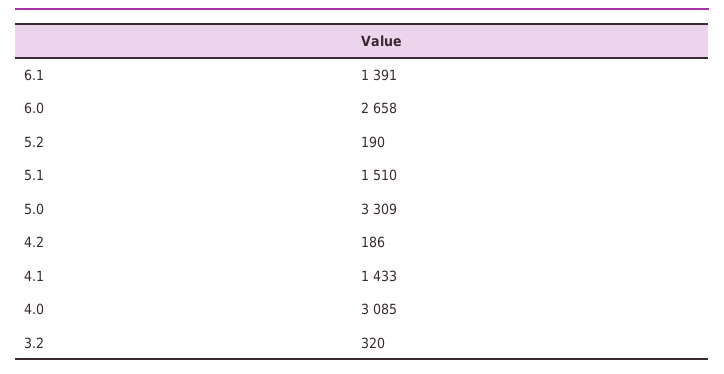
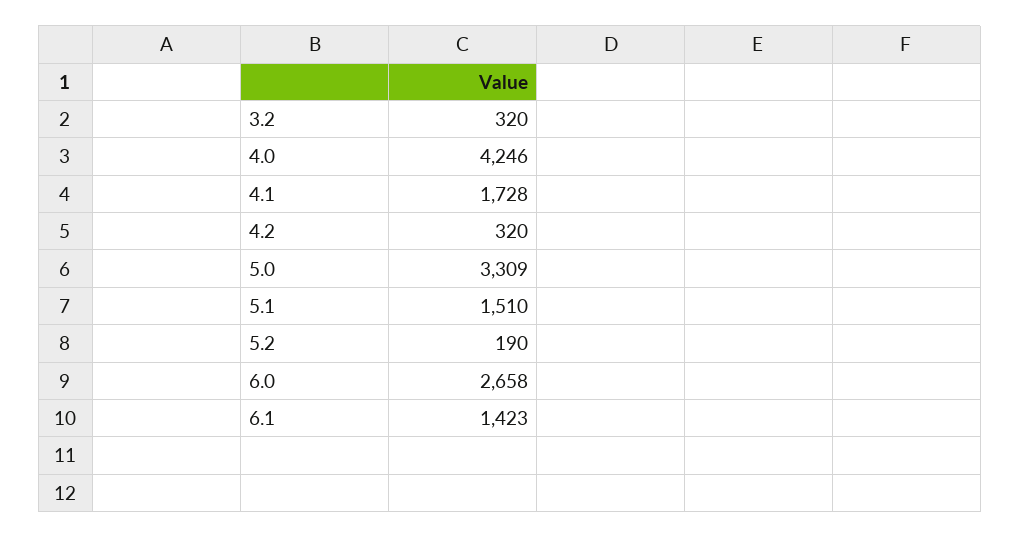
  {
-   "6.1": 1391,
+   "6.1": 1423,
    "6.0": 2658,
    "5.2": 190,
    "5.1": 1510,
    "5.0": 3309,
-   "4.2": 186,
+   "4.2": 320,
-   "4.1": 1433,
+   "4.1": 1728,
-   "4.0": 3085,
+   "4.0": 4246,
    "3.2": 320
  }

